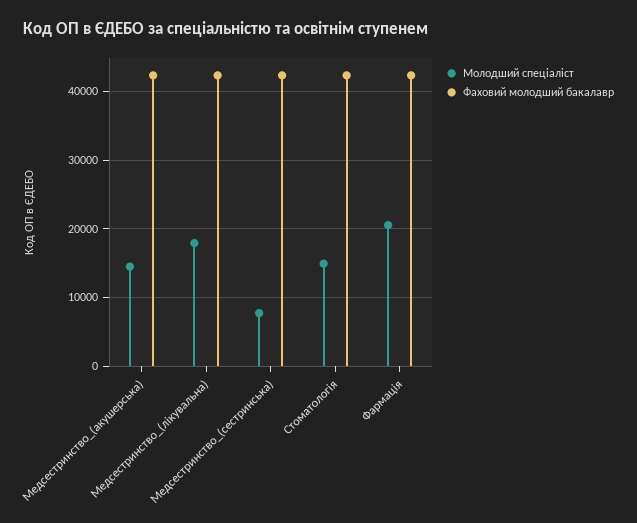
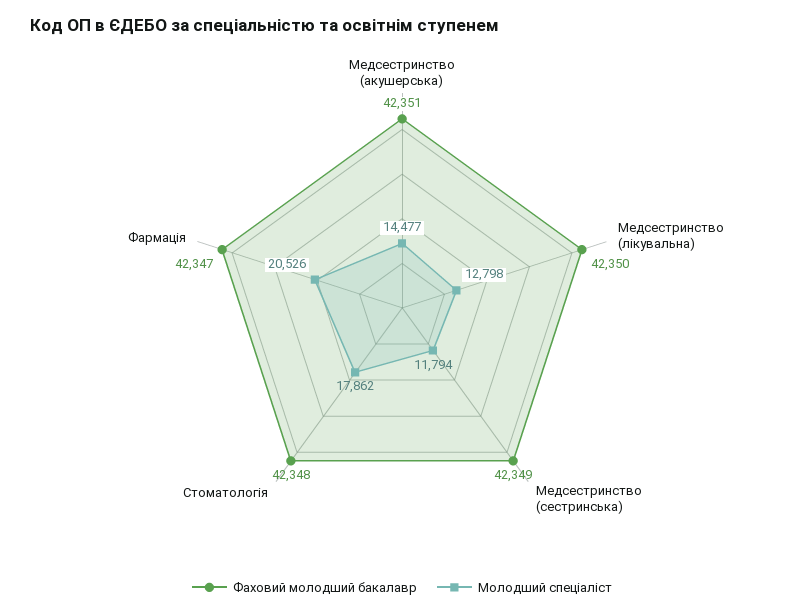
  {
    "Молодший спеціаліст": {
      "Медсестринство_(акушерська)": 14477,
-     "Медсестринство_(лікувальна)": 18000,
+     "Медсестринство_(лікувальна)": 12798,
-     "Медсестринство_(сестринська)": 8000,
+     "Медсестринство_(сестринська)": 11794,
-     "Стоматологія": 15000,
+     "Стоматологія": 17862,
      "Фармація": 20526
    },
    "Фаховий молодший бакалавр": {
      "Медсестринство_(акушерська)": 42351,
      "Медсестринство_(лікувальна)": 42350,
      "Медсестринство_(сестринська)": 42349,
      "Стоматологія": 42348,
      "Фармація": 42347
    }
  }

